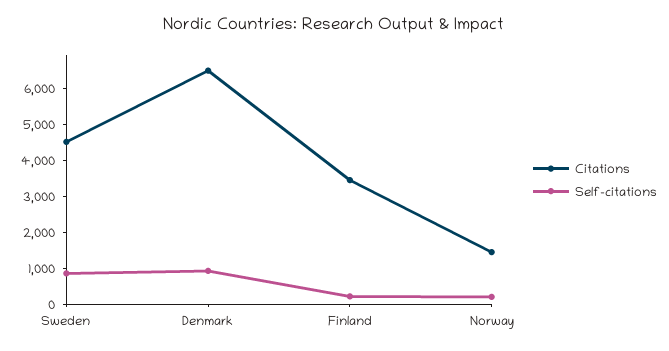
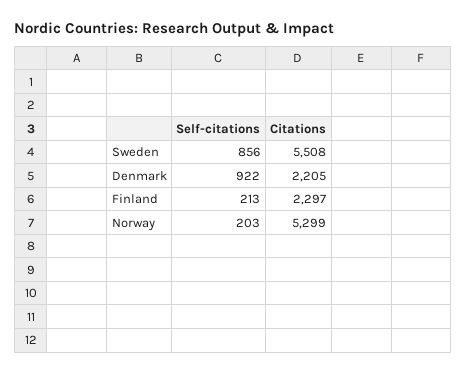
  {
    "Citations": {
-     "Sweden": 4500,
+     "Sweden": 5508,
-     "Denmark": 6500,
+     "Denmark": 2205,
-     "Finland": 3500,
+     "Finland": 2297,
-     "Norway": 1500
+     "Norway": 5299
    },
    "Self-citations": {
      "Sweden": 856,
      "Denmark": 922,
      "Finland": 213,
      "Norway": 203
    }
  }

